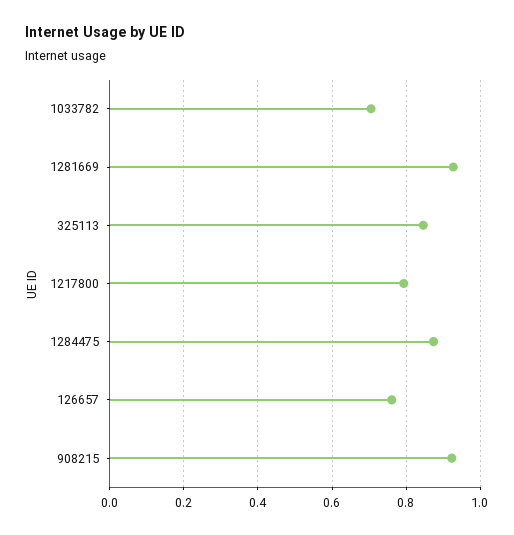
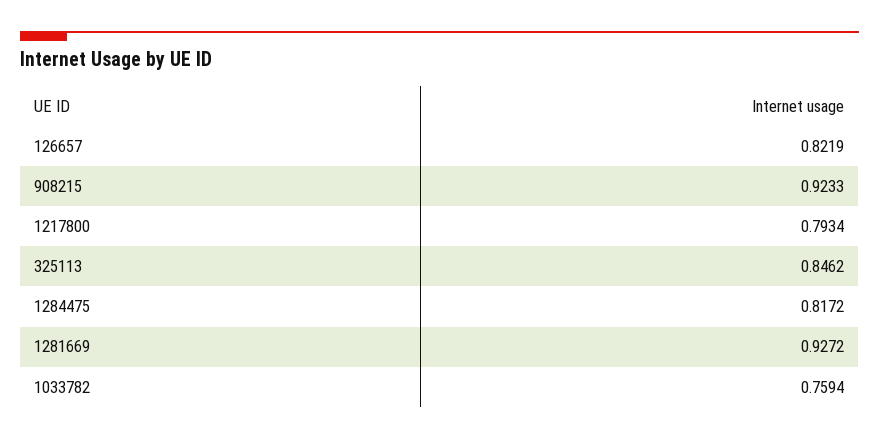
  {
-   "1033782": 0.7,
+   "1033782": 0.7594,
    "1281669": 0.9272,
    "325113": 0.8462,
    "1217800": 0.7934,
-   "1284475": 0.88,
+   "1284475": 0.8172,
-   "126657": 0.76,
+   "126657": 0.8219,
    "908215": 0.9233
  }

